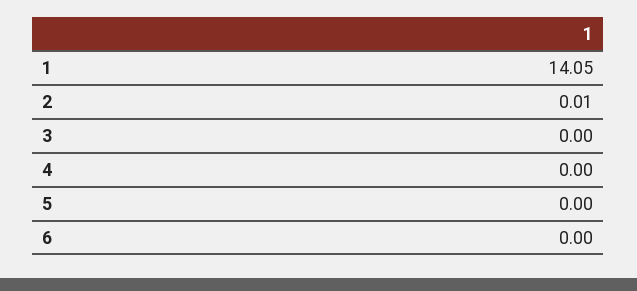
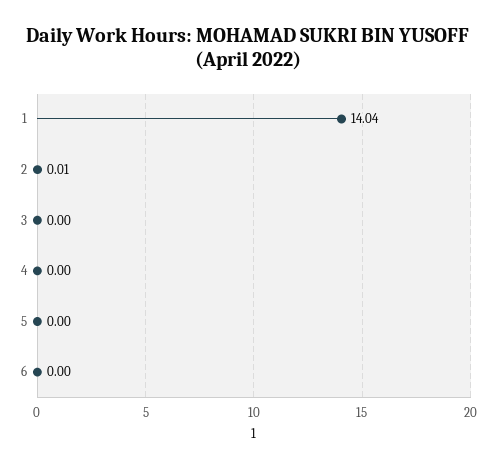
  {
-   "1": 14.05,
+   "1": 14.04,
    "2": 0.01,
    "3": 0,
    "4": 0,
    "5": 0,
    "6": 0
  }

